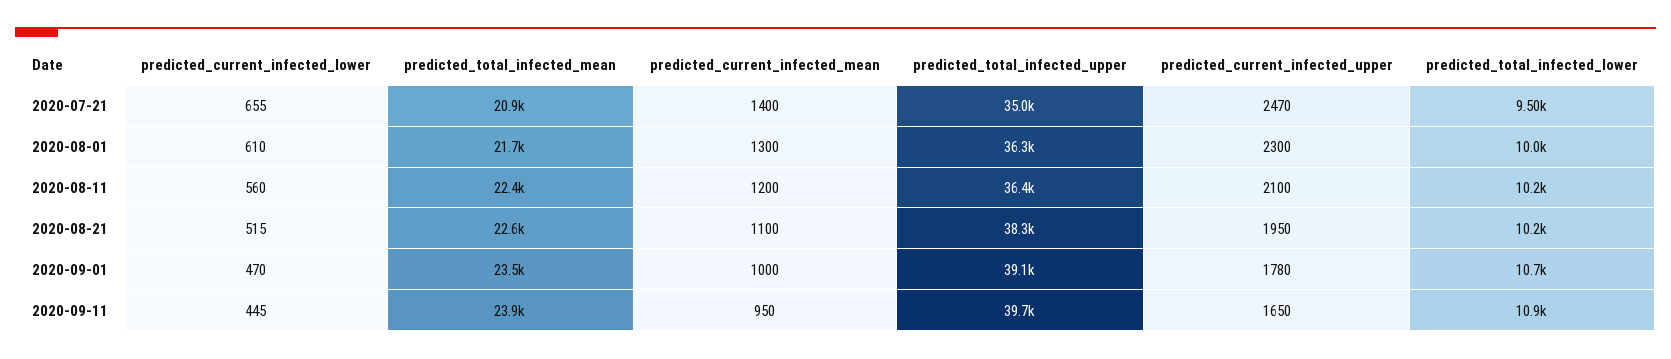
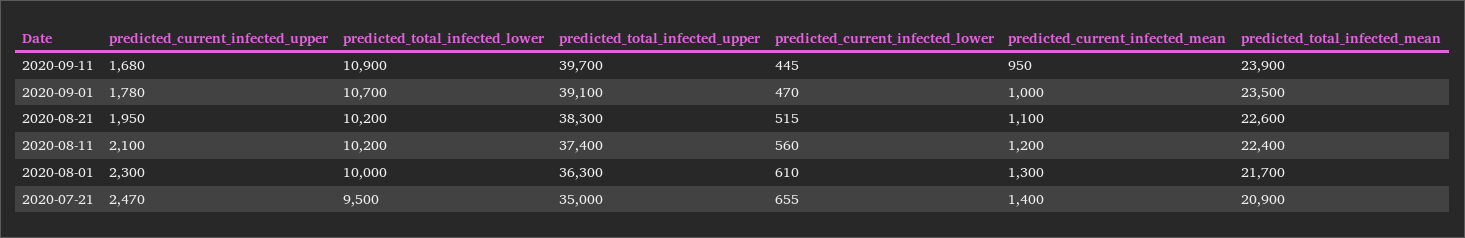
  {
    "predicted_current_infected_lower": {
      "2020-07-21": 655,
      "2020-08-01": 610,
      "2020-08-11": 560,
      "2020-08-21": 515,
      "2020-09-01": 470,
      "2020-09-11": 445
    },
    "predicted_total_infected_mean": {
      "2020-07-21": 20900,
      "2020-08-01": 21700,
      "2020-08-11": 22400,
      "2020-08-21": 22600,
      "2020-09-01": 23500,
      "2020-09-11": 23900
    },
    "predicted_current_infected_mean": {
      "2020-07-21": 1400,
      "2020-08-01": 1300,
      "2020-08-11": 1200,
      "2020-08-21": 1100,
      "2020-09-01": 1000,
      "2020-09-11": 950
    },
    "predicted_total_infected_upper": {
      "2020-07-21": 35000,
      "2020-08-01": 36300,
-     "2020-08-11": 36400,
+     "2020-08-11": 37400,
      "2020-08-21": 38300,
      "2020-09-01": 39100,
      "2020-09-11": 39700
    },
    "predicted_current_infected_upper": {
      "2020-07-21": 2470,
      "2020-08-01": 2300,
      "2020-08-11": 2100,
      "2020-08-21": 1950,
      "2020-09-01": 1780,
-     "2020-09-11": 1650
+     "2020-09-11": 1680
    },
    "predicted_total_infected_lower": {
      "2020-07-21": 9500,
      "2020-08-01": 10000,
      "2020-08-11": 10200,
      "2020-08-21": 10200,
      "2020-09-01": 10700,
      "2020-09-11": 10900
    }
  }

